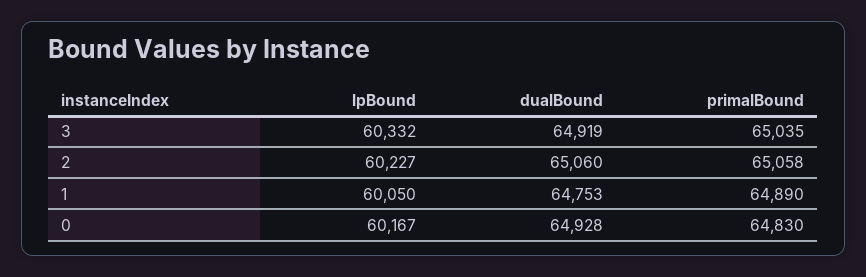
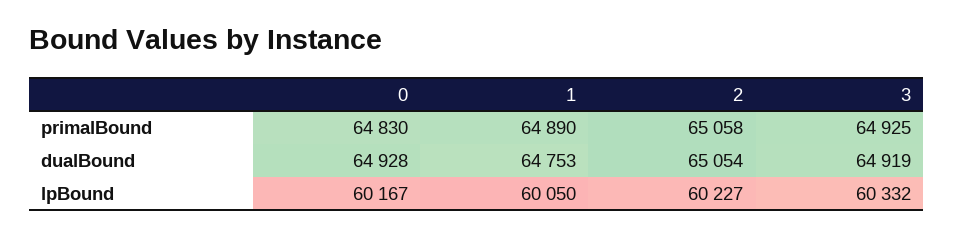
  {
    "lpBound": {
      "3": 60332,
      "2": 60227,
      "1": 60050,
      "0": 60167
    },
    "dualBound": {
      "3": 64919,
-     "2": 65060,
+     "2": 65054,
      "1": 64753,
      "0": 64928
    },
    "primalBound": {
-     "3": 65035,
+     "3": 64925,
      "2": 65058,
      "1": 64890,
      "0": 64830
    }
  }

